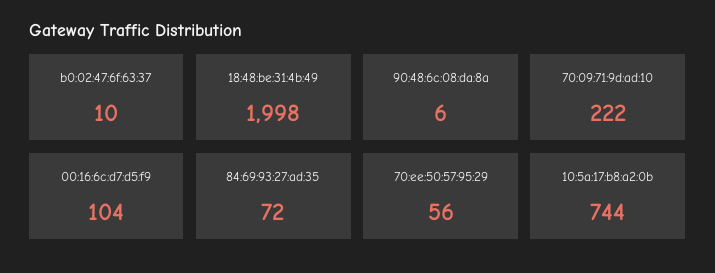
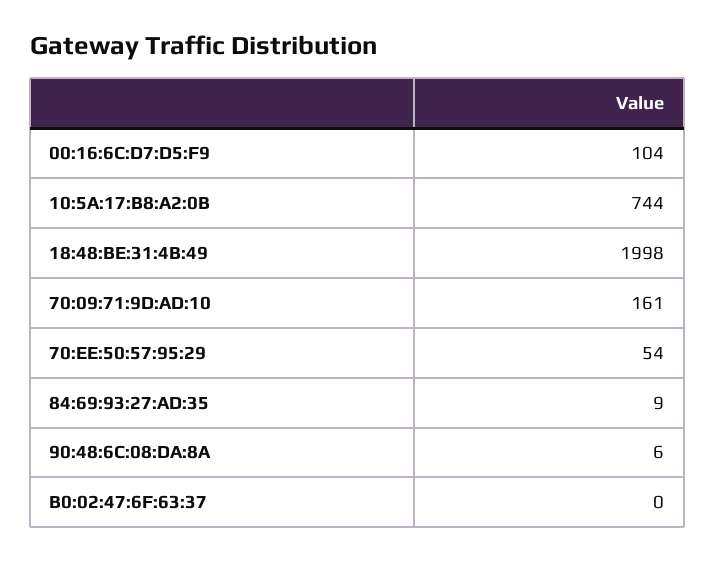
  {
-   "b0:02:47:6f:63:37": 10,
+   "b0:02:47:6f:63:37": 0,
    "18:48:be:31:4b:49": 1998,
    "90:48:6c:08:da:8a": 6,
-   "70:09:71:9d:ad:10": 222,
+   "70:09:71:9d:ad:10": 161,
    "00:16:6c:d7:d5:f9": 104,
-   "84:69:93:27:ad:35": 72,
+   "84:69:93:27:ad:35": 9,
-   "70:ee:50:57:95:29": 56,
+   "70:ee:50:57:95:29": 54,
    "10:5a:17:b8:a2:0b": 744
  }

